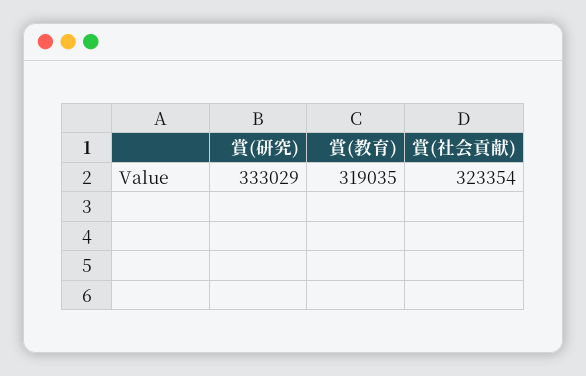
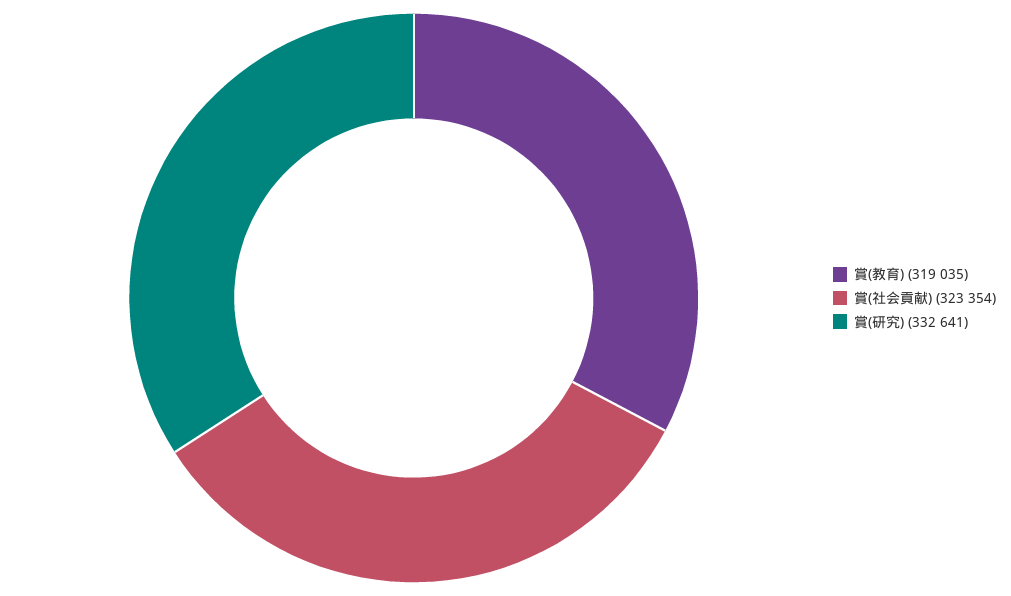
  {
-   "賞(研究)": 333029,
+   "賞(研究)": 332641,
    "賞(教育)": 319035,
    "賞(社会貢献)": 323354
  }

